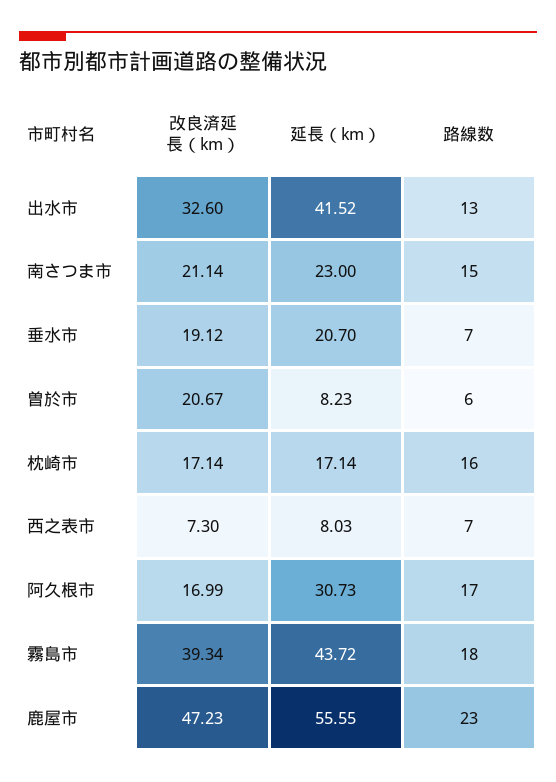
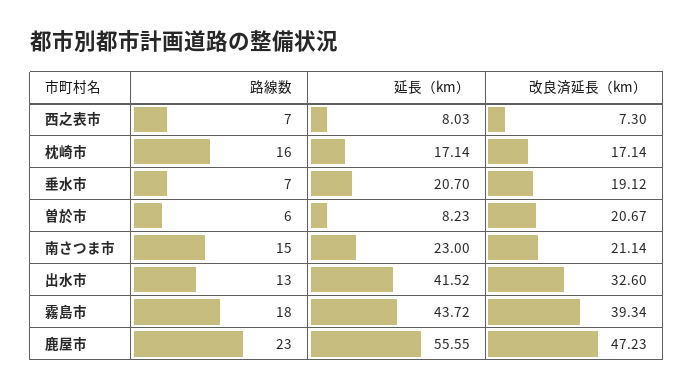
  {
    "改良済延長（km）": {
      "出水市": 32.6,
      "南さつま市": 21.14,
      "垂水市": 19.12,
      "曽於市": 20.67,
      "枕崎市": 17.14,
      "西之表市": 7.3,
-     "阿久根市": 16.99,
      "霧島市": 39.34,
      "鹿屋市": 47.23
    },
    "延長（km）": {
      "出水市": 41.52,
      "南さつま市": 23,
      "垂水市": 20.7,
      "曽於市": 8.23,
      "枕崎市": 17.14,
      "西之表市": 8.03,
-     "阿久根市": 30.73,
      "霧島市": 43.72,
      "鹿屋市": 55.55
    },
    "路線数": {
      "出水市": 13,
      "南さつま市": 15,
      "垂水市": 7,
      "曽於市": 6,
      "枕崎市": 16,
      "西之表市": 7,
-     "阿久根市": 17,
      "霧島市": 18,
      "鹿屋市": 23
    }
  }

